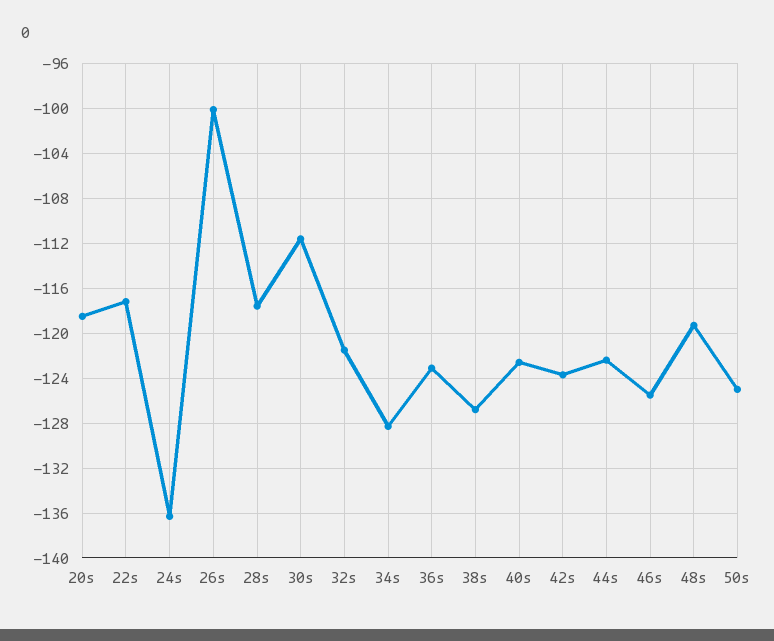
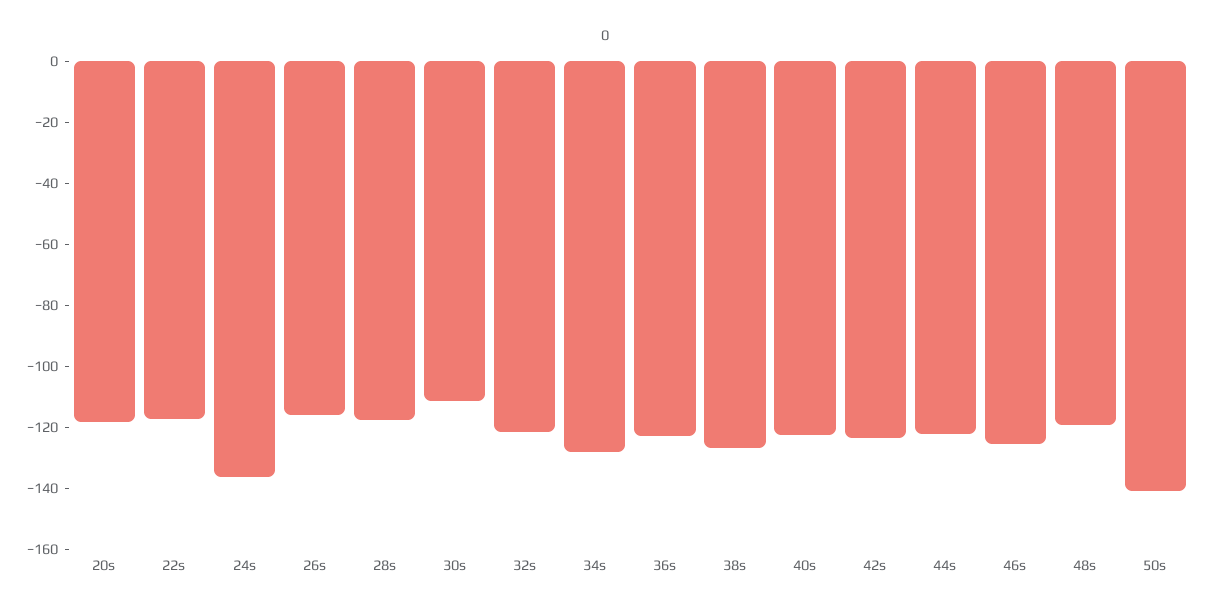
  {
    "20s": -119,
    "22s": -117,
    "24s": -136,
-   "26s": -100,
+   "26s": -115,
    "28s": -118,
    "30s": -112,
    "32s": -122,
    "34s": -128,
    "36s": -123,
    "38s": -127,
    "40s": -123,
    "42s": -124,
    "44s": -122,
    "46s": -126,
    "48s": -119,
-   "50s": -125
+   "50s": -140
  }

